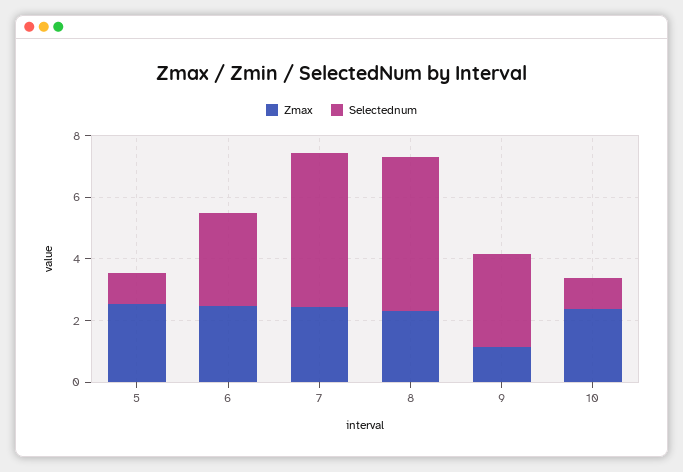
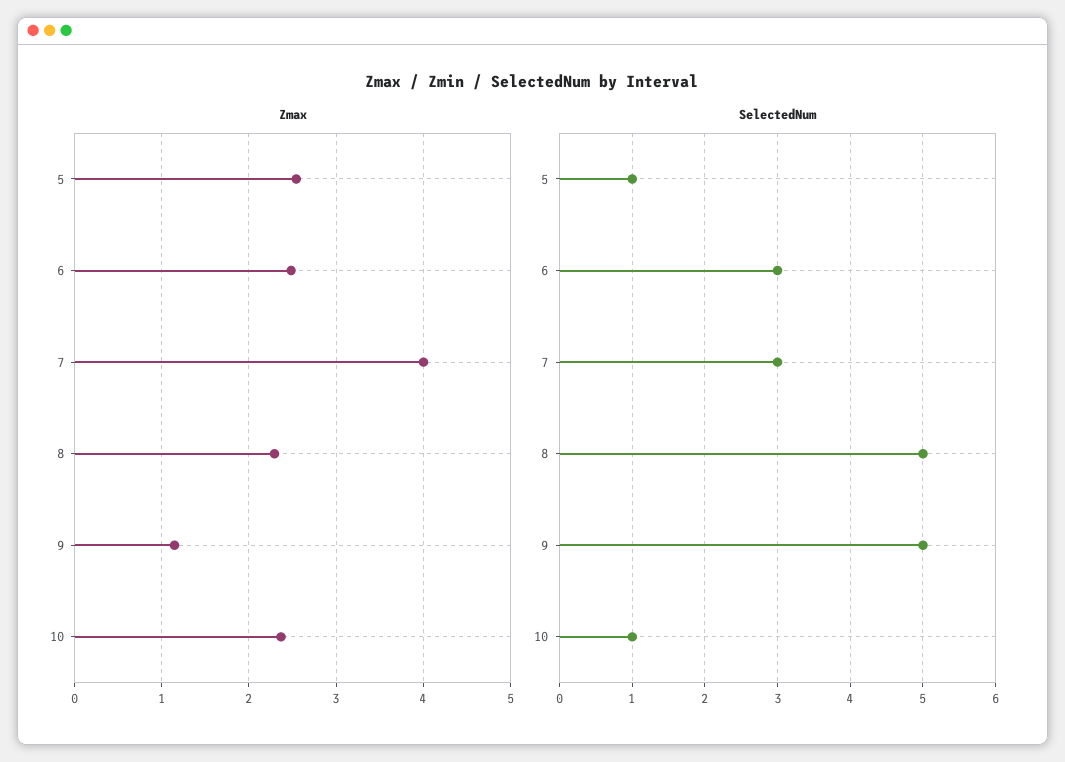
  {
    "Zmax": {
      "5": 2.5,
      "6": 2.5,
-     "7": 2.5,
+     "7": 4,
      "8": 2.3,
      "9": 1.1,
      "10": 2.4
    },
    "Selectednum": {
      "5": 1,
      "6": 3,
-     "7": 5,
+     "7": 3,
      "8": 5,
-     "9": 3,
+     "9": 5,
      "10": 1
    }
  }

